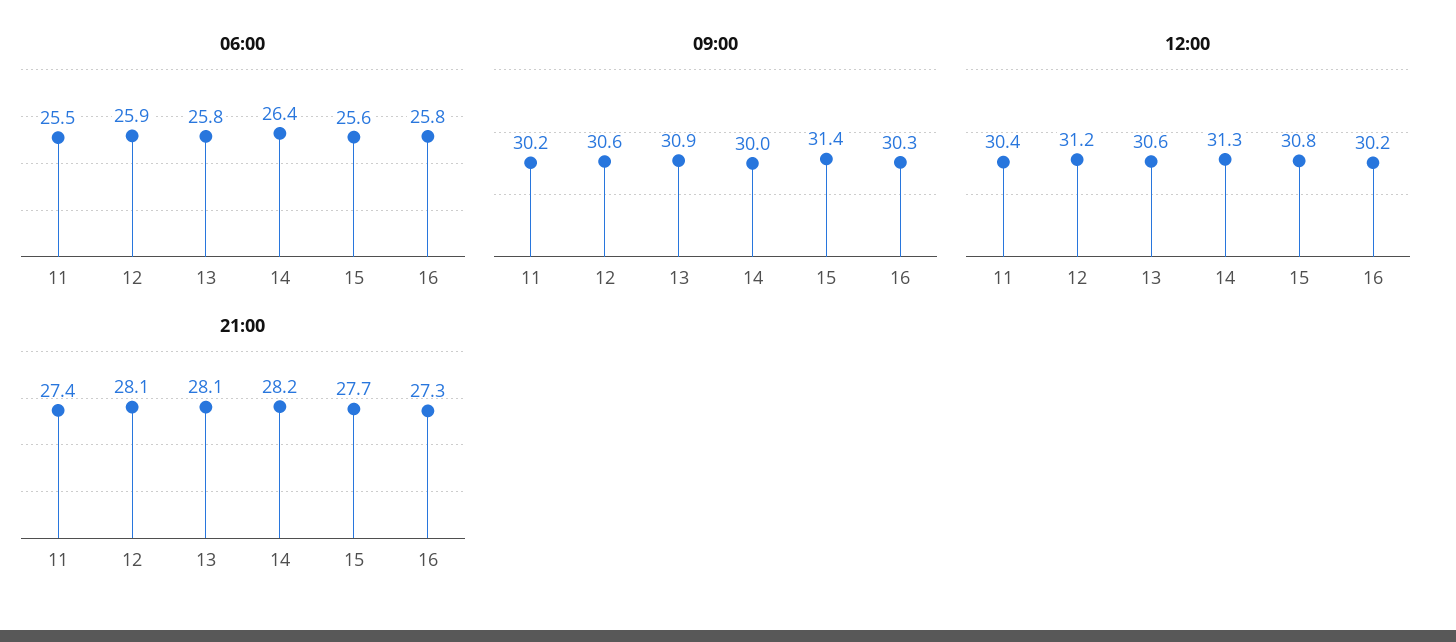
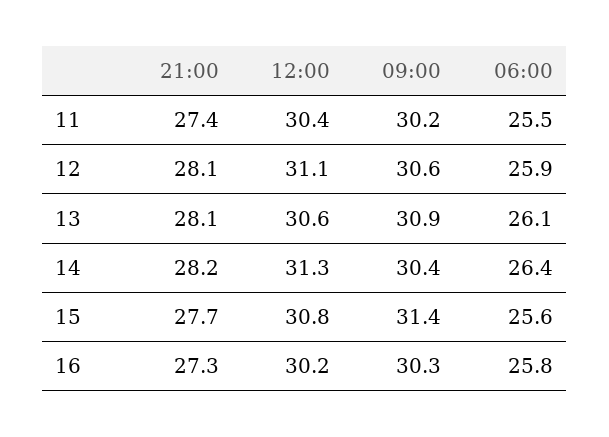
  {
    "06:00": {
      "11": 25.5,
      "12": 25.9,
-     "13": 25.8,
+     "13": 26.1,
      "14": 26.4,
      "15": 25.6,
      "16": 25.8
    },
    "09:00": {
      "11": 30.2,
      "12": 30.6,
      "13": 30.9,
-     "14": 30,
+     "14": 30.4,
      "15": 31.4,
      "16": 30.3
    },
    "12:00": {
      "11": 30.4,
-     "12": 31.2,
+     "12": 31.1,
      "13": 30.6,
      "14": 31.3,
      "15": 30.8,
      "16": 30.2
    },
    "21:00": {
      "11": 27.4,
      "12": 28.1,
      "13": 28.1,
      "14": 28.2,
      "15": 27.7,
      "16": 27.3
    }
  }

